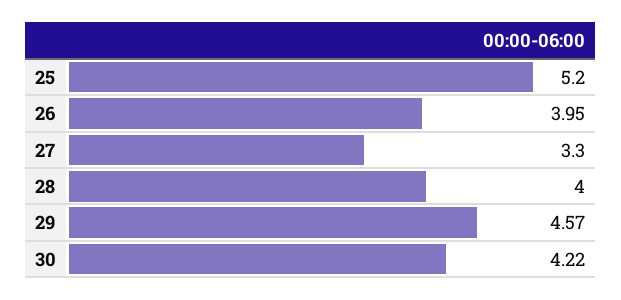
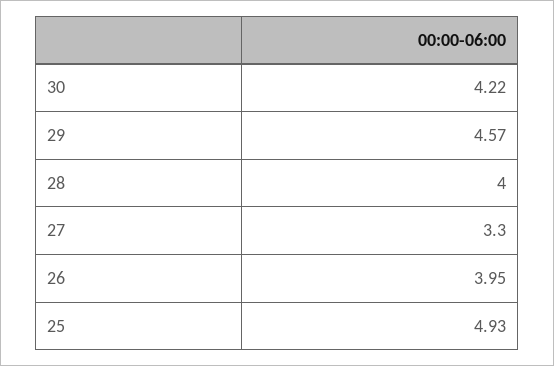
  {
-   "25": 5.2,
+   "25": 4.93,
    "26": 3.95,
    "27": 3.3,
    "28": 4,
    "29": 4.57,
    "30": 4.22
  }

